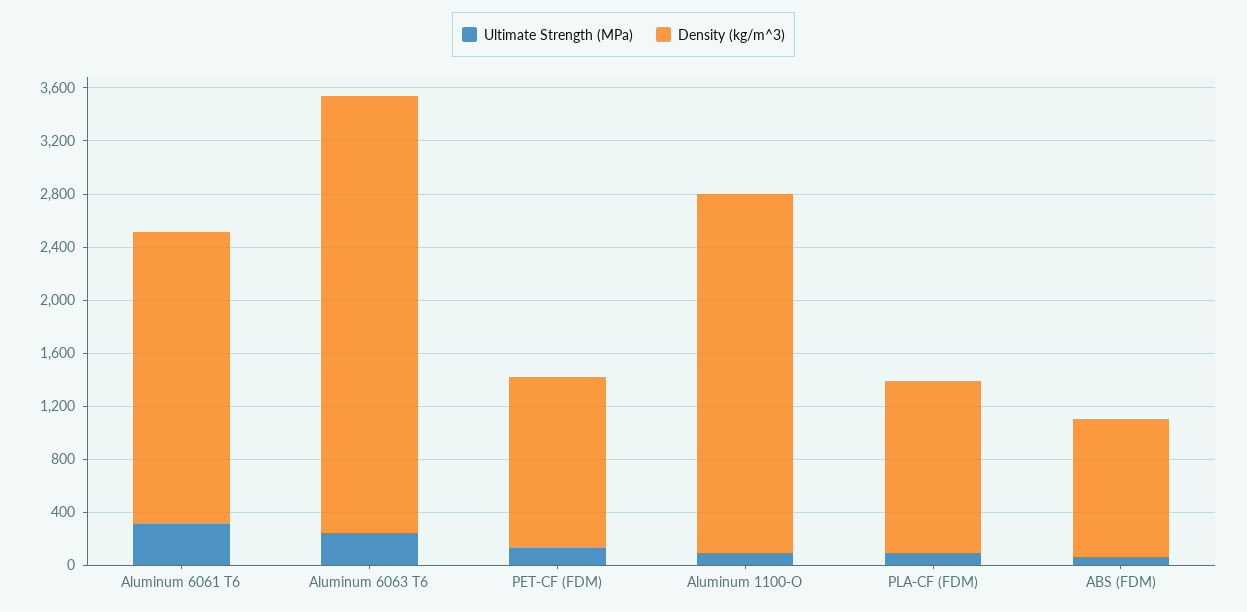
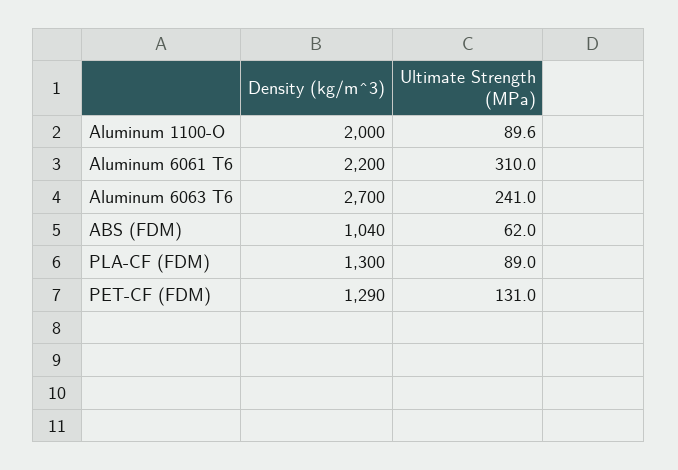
  {
    "Ultimate Strength (MPa)": {
      "Aluminum 6061 T6": 310,
      "Aluminum 6063 T6": 241,
      "PET-CF (FDM)": 131,
      "Aluminum 1100-O": 89.6,
      "PLA-CF (FDM)": 89,
      "ABS (FDM)": 62
    },
    "Density (kg/m^3)": {
      "Aluminum 6061 T6": 2200,
-     "Aluminum 6063 T6": 3300,
+     "Aluminum 6063 T6": 2700,
      "PET-CF (FDM)": 1290,
-     "Aluminum 1100-O": 2700,
+     "Aluminum 1100-O": 2000,
      "PLA-CF (FDM)": 1300,
      "ABS (FDM)": 1040
    }
  }

